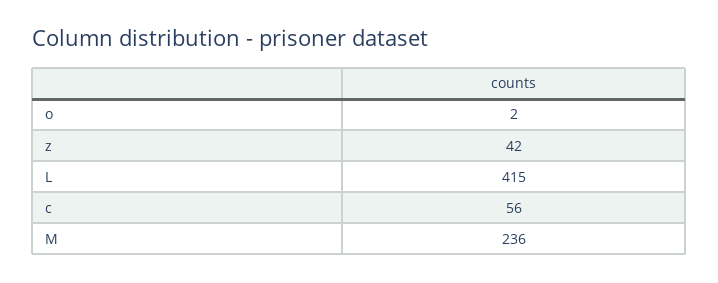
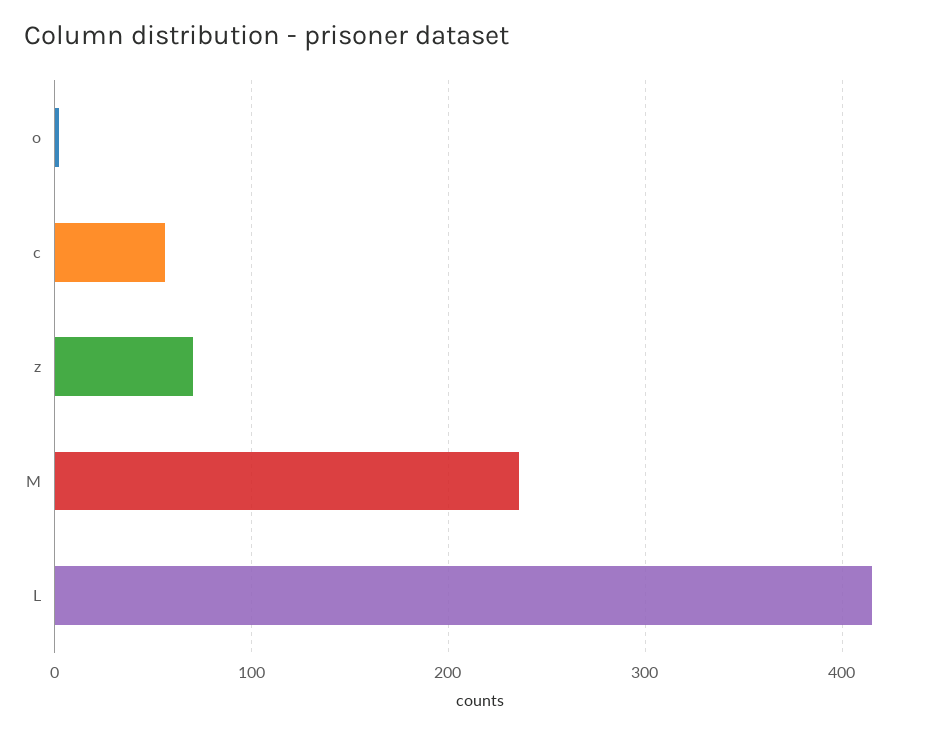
  {
    "o": 2,
-   "z": 42,
+   "z": 70,
    "L": 415,
    "c": 56,
    "M": 236
  }

